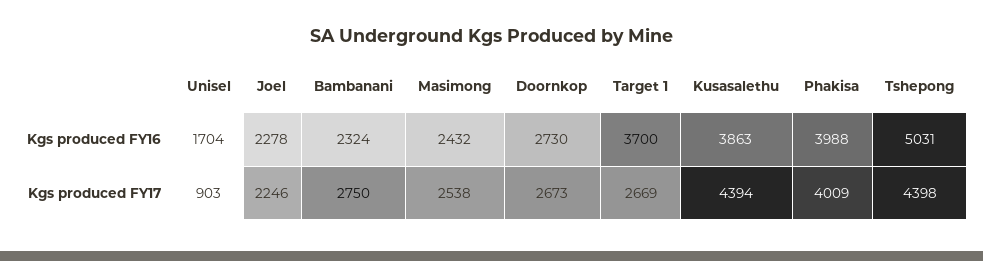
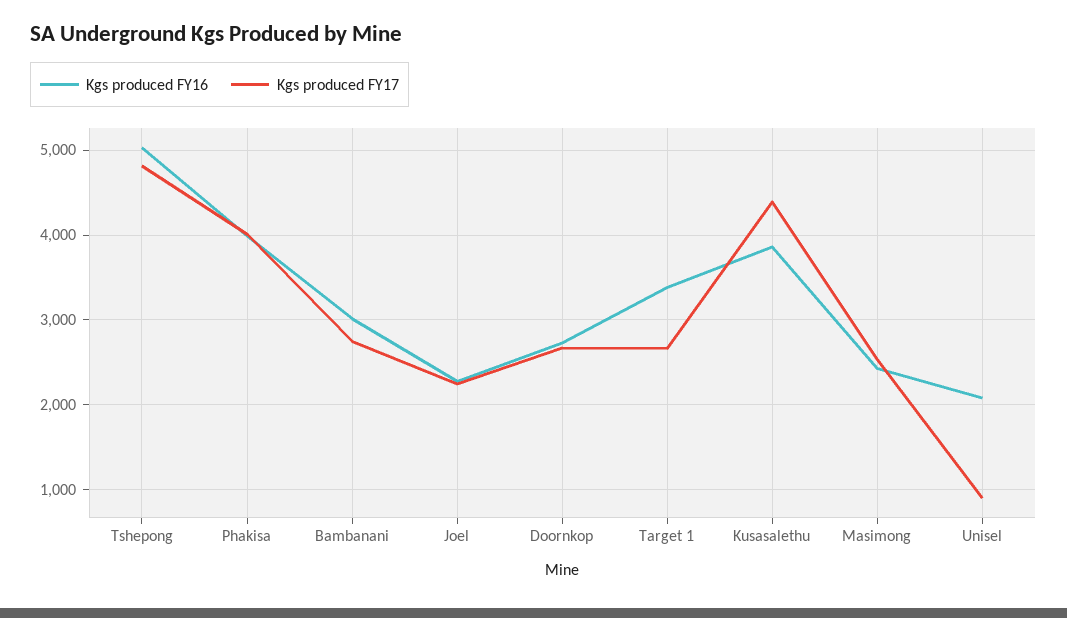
  {
    "Kgs produced FY16": {
-     "Unisel": 1704,
+     "Unisel": 2100,
      "Joel": 2278,
-     "Bambanani": 2324,
+     "Bambanani": 3000,
      "Masimong": 2432,
      "Doornkop": 2730,
-     "Target 1": 3700,
+     "Target 1": 3400,
      "Kusasalethu": 3863,
      "Phakisa": 3988,
      "Tshepong": 5031
    },
    "Kgs produced FY17": {
      "Unisel": 903,
      "Joel": 2246,
      "Bambanani": 2750,
      "Masimong": 2538,
      "Doornkop": 2673,
      "Target 1": 2669,
      "Kusasalethu": 4394,
      "Phakisa": 4009,
-     "Tshepong": 4398
+     "Tshepong": 4800
    }
  }

